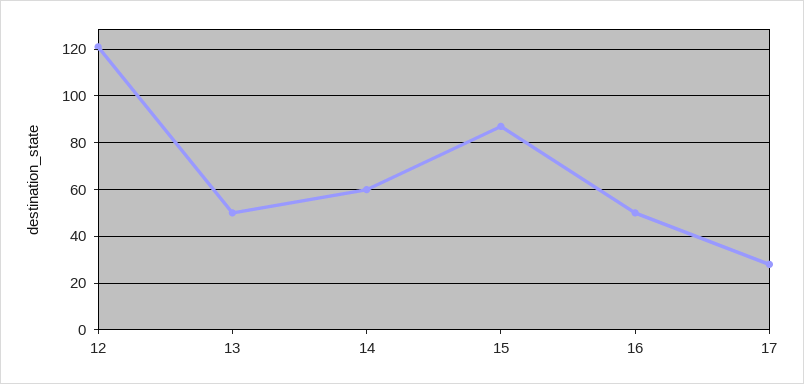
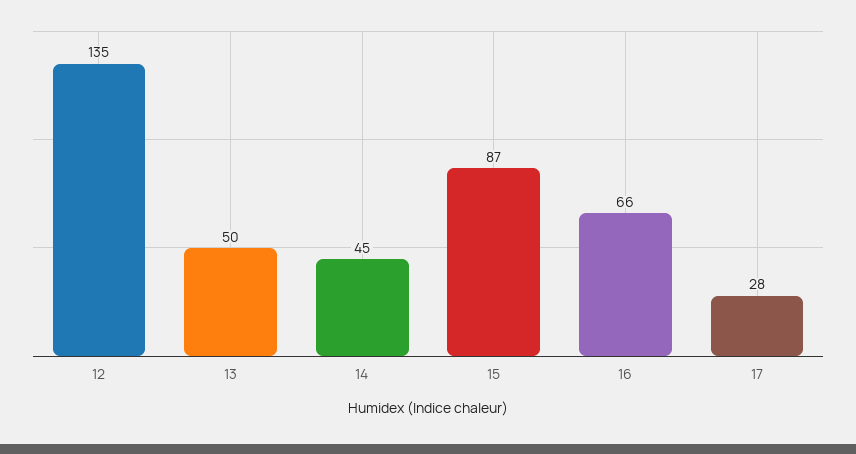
  {
-   "12": 120,
+   "12": 135,
    "13": 50,
-   "14": 60,
+   "14": 45,
    "15": 87,
-   "16": 50,
+   "16": 66,
    "17": 28
  }

